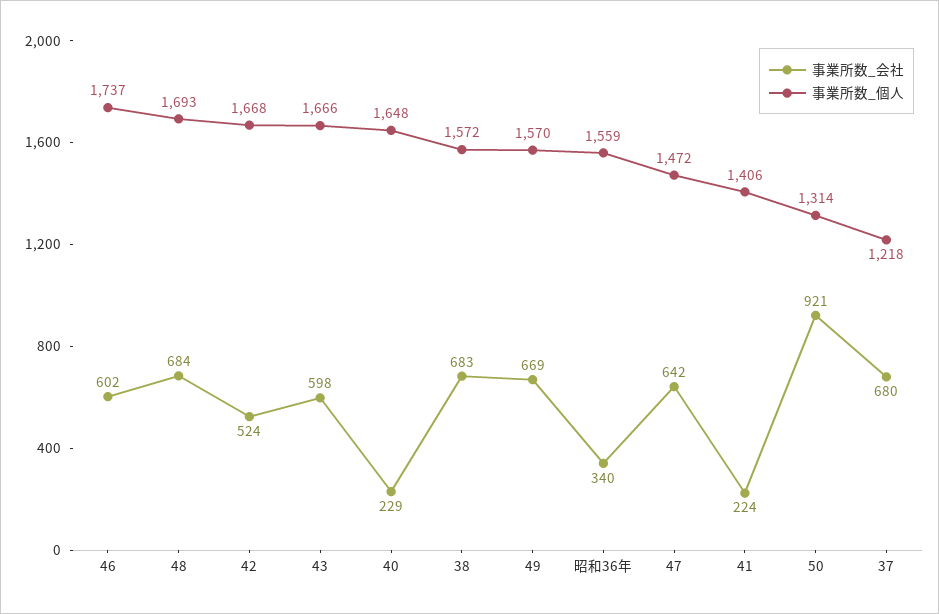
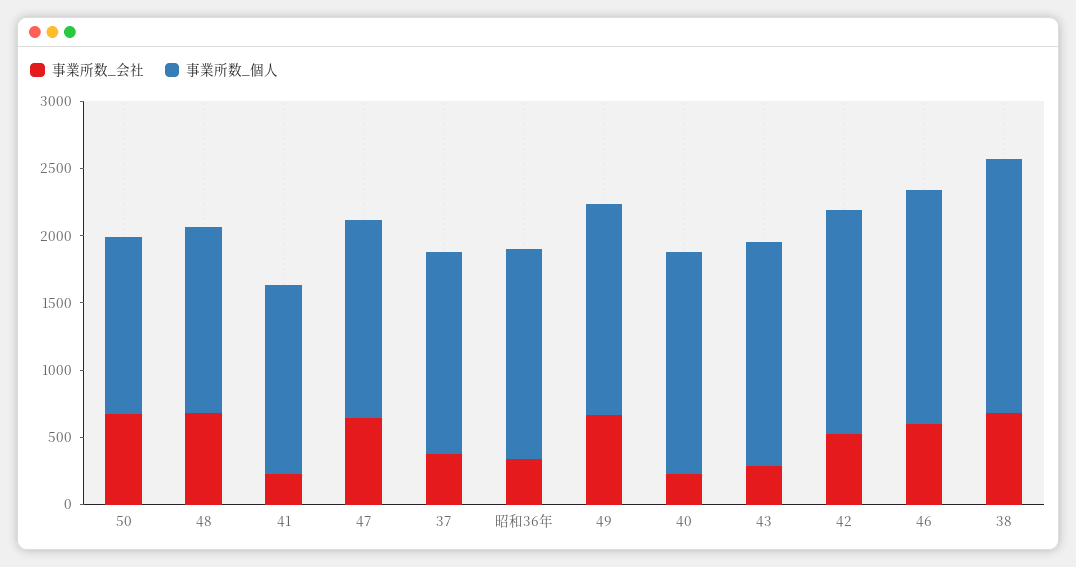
  {
    "事業所数_会社": {
      "46": 602,
      "48": 684,
      "42": 524,
-     "43": 598,
+     "43": 300,
      "40": 229,
      "38": 683,
      "49": 669,
      "昭和36年": 340,
      "47": 642,
      "41": 224,
-     "50": 921,
+     "50": 700,
-     "37": 680
+     "37": 400
    },
    "事業所数_個人": {
      "46": 1737,
-     "48": 1693,
+     "48": 1400,
      "42": 1668,
      "43": 1666,
      "40": 1648,
-     "38": 1572,
+     "38": 1900,
      "49": 1570,
      "昭和36年": 1559,
      "47": 1472,
      "41": 1406,
      "50": 1314,
-     "37": 1218
+     "37": 1500
    }
  }

